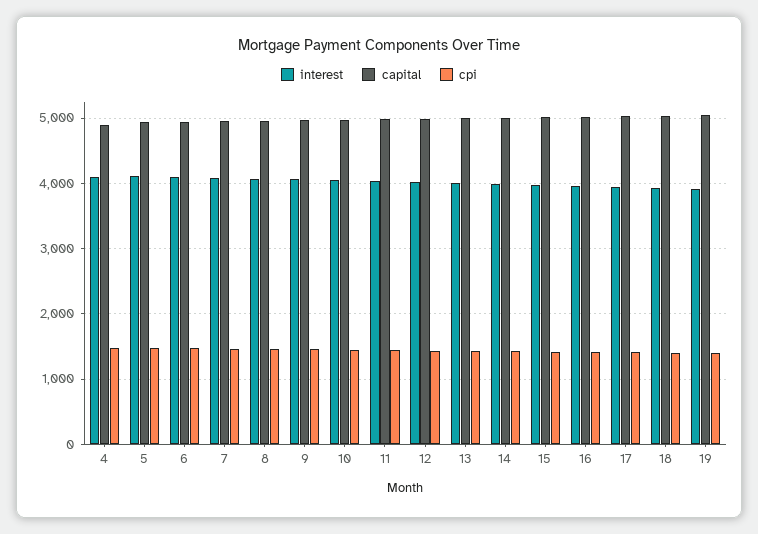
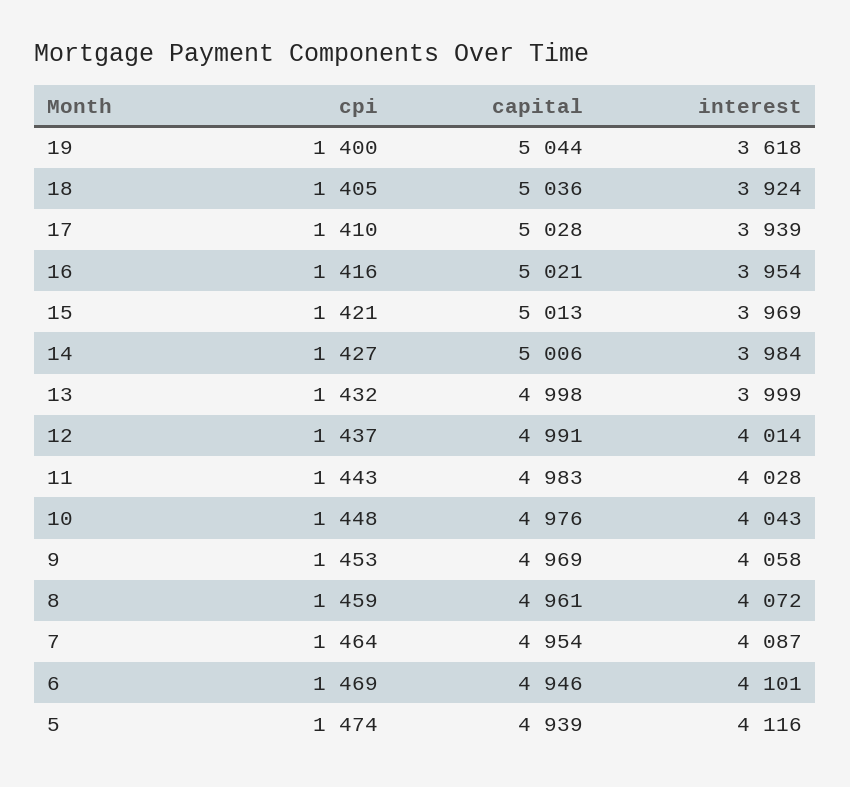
  {
    "interest": {
-     "4": 4100,
      "5": 4116,
      "6": 4101,
      "7": 4087,
      "8": 4072,
      "9": 4058,
      "10": 4043,
      "11": 4028,
      "12": 4014,
      "13": 3999,
      "14": 3984,
      "15": 3969,
      "16": 3954,
      "17": 3939,
      "18": 3924,
-     "19": 3900
+     "19": 3618
    },
    "capital": {
-     "4": 4900,
      "5": 4939,
      "6": 4946,
      "7": 4954,
      "8": 4961,
      "9": 4969,
      "10": 4976,
      "11": 4983,
      "12": 4991,
      "13": 4998,
      "14": 5006,
      "15": 5013,
      "16": 5021,
      "17": 5028,
      "18": 5036,
      "19": 5044
    },
    "cpi": {
-     "4": 1500,
      "5": 1474,
      "6": 1469,
      "7": 1464,
      "8": 1459,
      "9": 1453,
      "10": 1448,
      "11": 1443,
      "12": 1437,
      "13": 1432,
      "14": 1427,
      "15": 1421,
      "16": 1416,
      "17": 1410,
      "18": 1405,
      "19": 1400
    }
  }

